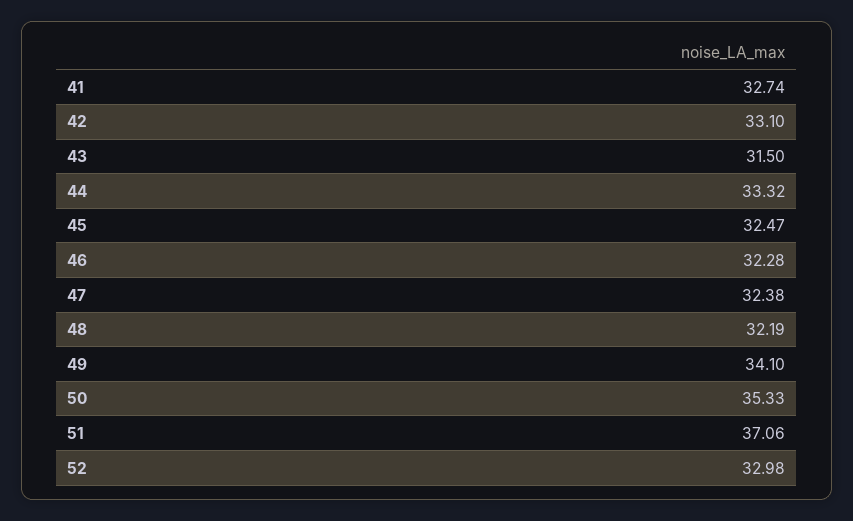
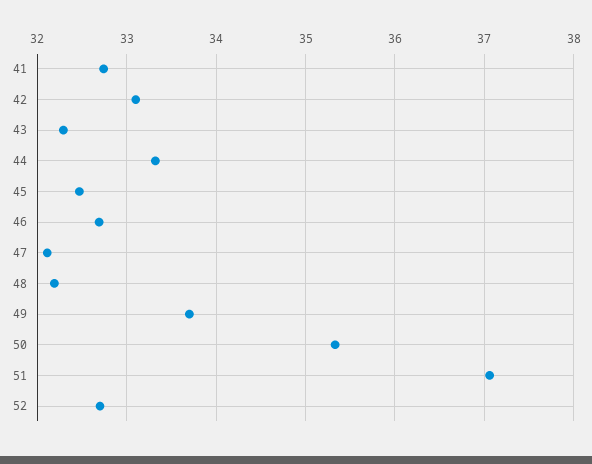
  {
    "41": 32.74,
    "42": 33.1,
-   "43": 31.5,
+   "43": 32.3,
    "44": 33.32,
    "45": 32.47,
-   "46": 32.28,
+   "46": 32.7,
-   "47": 32.38,
+   "47": 32.1,
    "48": 32.19,
-   "49": 34.1,
+   "49": 33.7,
    "50": 35.33,
    "51": 37.06,
-   "52": 32.98
+   "52": 32.7
  }

